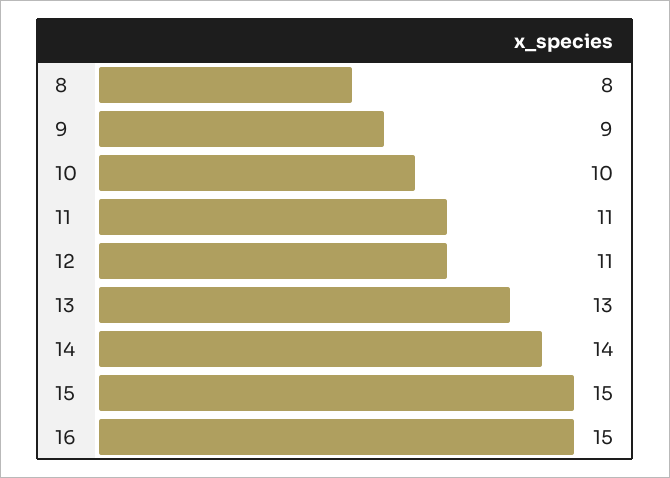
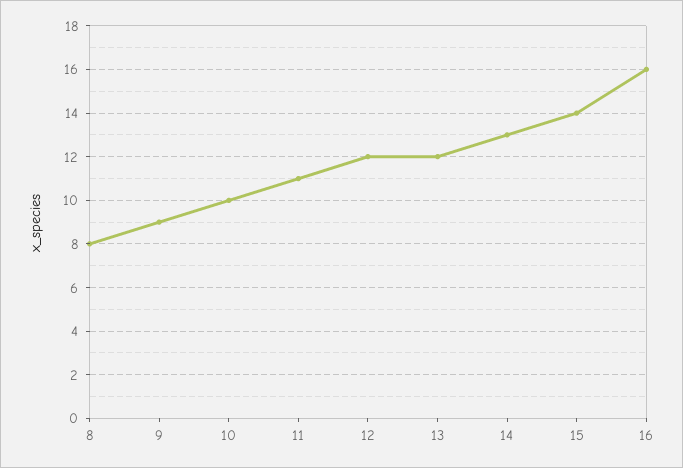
  {
    "8": 8,
    "9": 9,
    "10": 10,
    "11": 11,
-   "12": 11,
+   "12": 12,
-   "13": 13,
+   "13": 12,
-   "14": 14,
+   "14": 13,
-   "15": 15,
+   "15": 14,
-   "16": 15
+   "16": 16
  }

